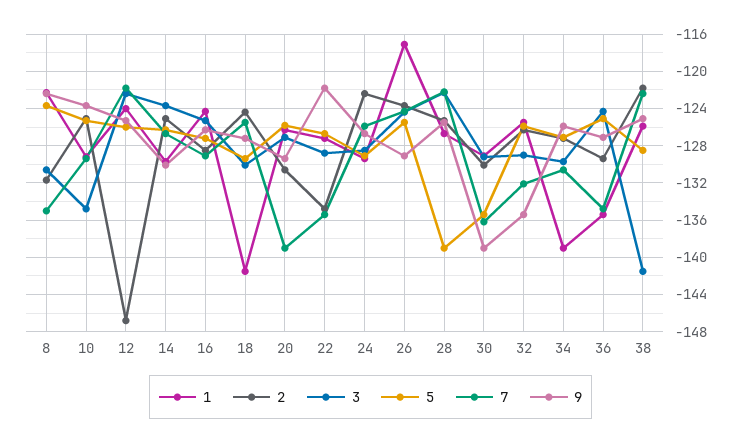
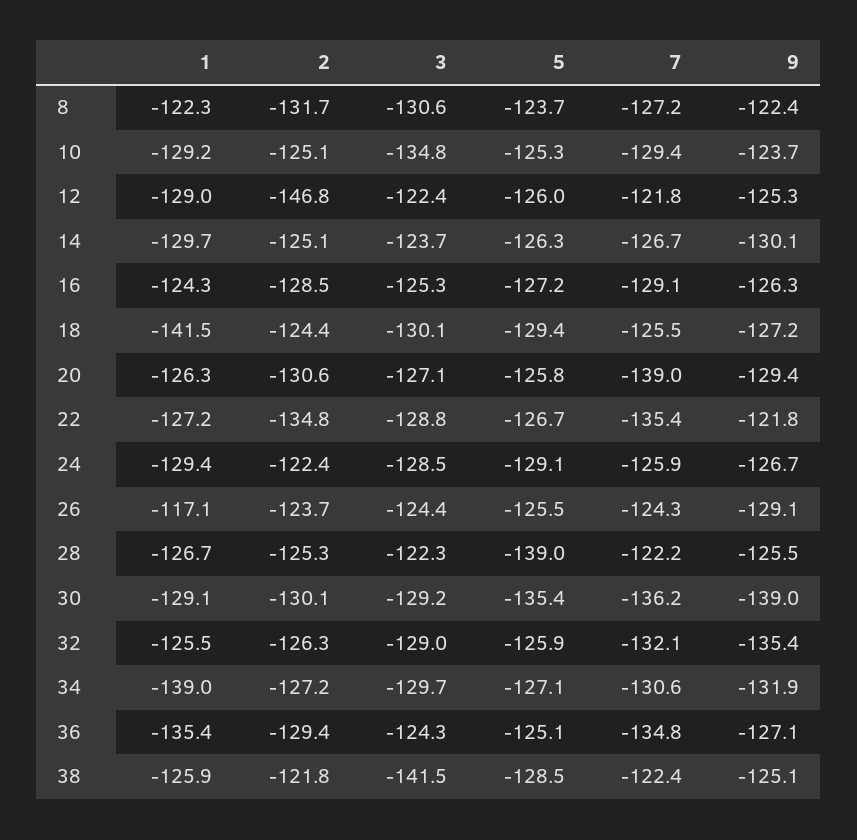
  {
    "1": {
      "8": -122.3,
      "10": -129.2,
-     "12": -124,
+     "12": -129,
      "14": -129.7,
      "16": -124.3,
      "18": -141.5,
      "20": -126.3,
      "22": -127.2,
      "24": -129.4,
      "26": -117.1,
      "28": -126.7,
      "30": -129.1,
      "32": -125.5,
      "34": -139,
      "36": -135.4,
      "38": -125.9
    },
    "2": {
      "8": -131.7,
      "10": -125.1,
      "12": -146.8,
      "14": -125.1,
      "16": -128.5,
      "18": -124.4,
      "20": -130.6,
      "22": -134.8,
      "24": -122.4,
      "26": -123.7,
      "28": -125.3,
      "30": -130.1,
      "32": -126.3,
      "34": -127.2,
      "36": -129.4,
      "38": -121.8
    },
    "3": {
      "8": -130.6,
      "10": -134.8,
      "12": -122.4,
      "14": -123.7,
      "16": -125.3,
      "18": -130.1,
      "20": -127.1,
      "22": -128.8,
      "24": -128.5,
      "26": -124.4,
      "28": -122.3,
      "30": -129.2,
      "32": -129,
      "34": -129.7,
      "36": -124.3,
      "38": -141.5
    },
    "5": {
      "8": -123.7,
      "10": -125.3,
      "12": -126,
      "14": -126.3,
      "16": -127.2,
      "18": -129.4,
      "20": -125.8,
      "22": -126.7,
      "24": -129.1,
      "26": -125.5,
      "28": -139,
      "30": -135.4,
      "32": -125.9,
      "34": -127.1,
      "36": -125.1,
      "38": -128.5
    },
    "7": {
-     "8": -135,
+     "8": -127.2,
      "10": -129.4,
      "12": -121.8,
      "14": -126.7,
      "16": -129.1,
      "18": -125.5,
      "20": -139,
      "22": -135.4,
      "24": -125.9,
      "26": -124.3,
      "28": -122.2,
      "30": -136.2,
      "32": -132.1,
      "34": -130.6,
      "36": -134.8,
      "38": -122.4
    },
    "9": {
      "8": -122.4,
      "10": -123.7,
      "12": -125.3,
      "14": -130.1,
      "16": -126.3,
      "18": -127.2,
      "20": -129.4,
      "22": -121.8,
      "24": -126.7,
      "26": -129.1,
      "28": -125.5,
      "30": -139,
      "32": -135.4,
-     "34": -126,
+     "34": -131.9,
      "36": -127.1,
      "38": -125.1
    }
  }

